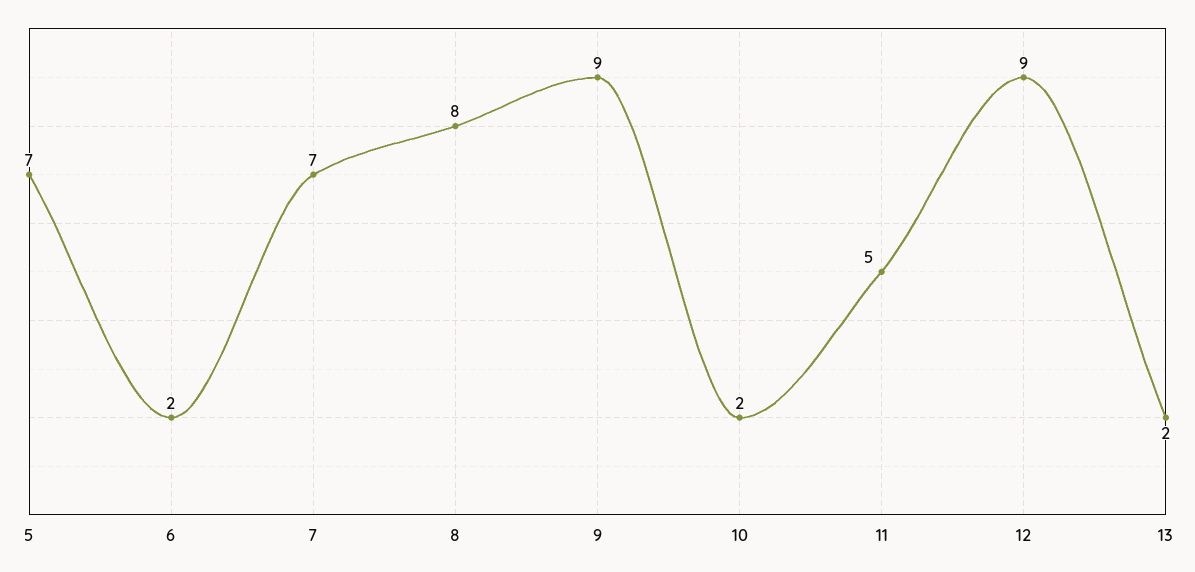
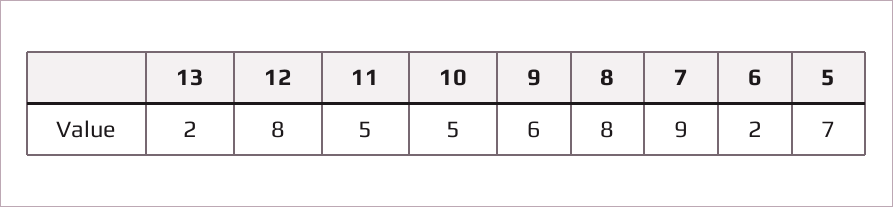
  {
    "5": 7,
    "6": 2,
-   "7": 7,
+   "7": 9,
    "8": 8,
-   "9": 9,
+   "9": 6,
-   "10": 2,
+   "10": 5,
    "11": 5,
-   "12": 9,
+   "12": 8,
    "13": 2
  }

